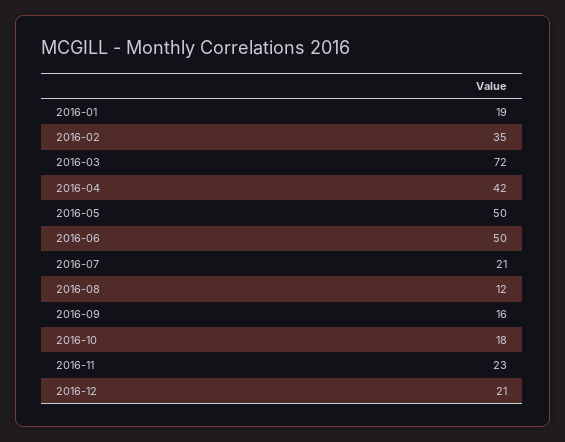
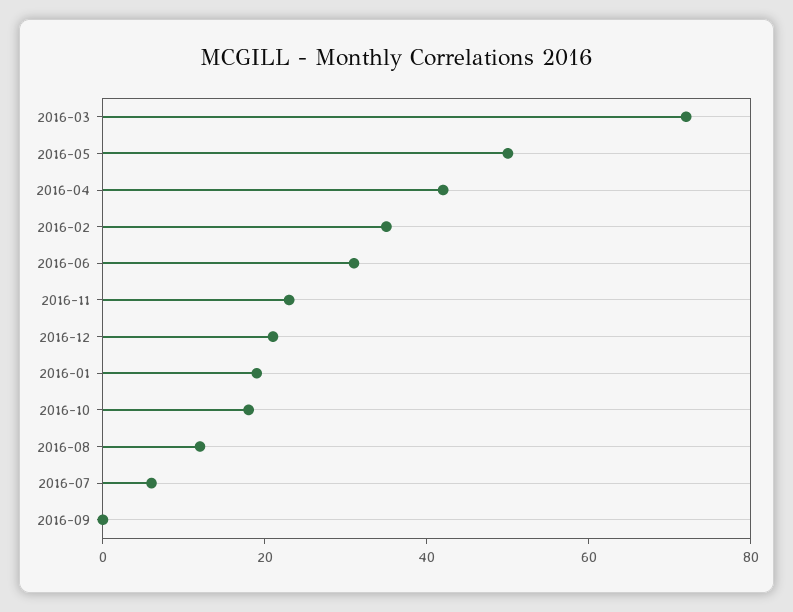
  {
    "2016-01": 19,
    "2016-02": 35,
    "2016-03": 72,
    "2016-04": 42,
    "2016-05": 50,
-   "2016-06": 50,
+   "2016-06": 30,
-   "2016-07": 21,
+   "2016-07": 5,
    "2016-08": 12,
-   "2016-09": 16,
+   "2016-09": 0,
    "2016-10": 18,
    "2016-11": 23,
    "2016-12": 21
  }

